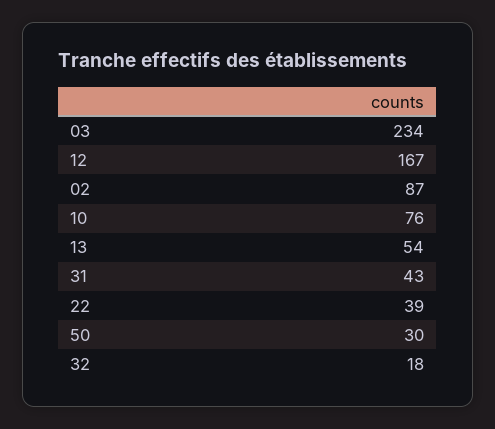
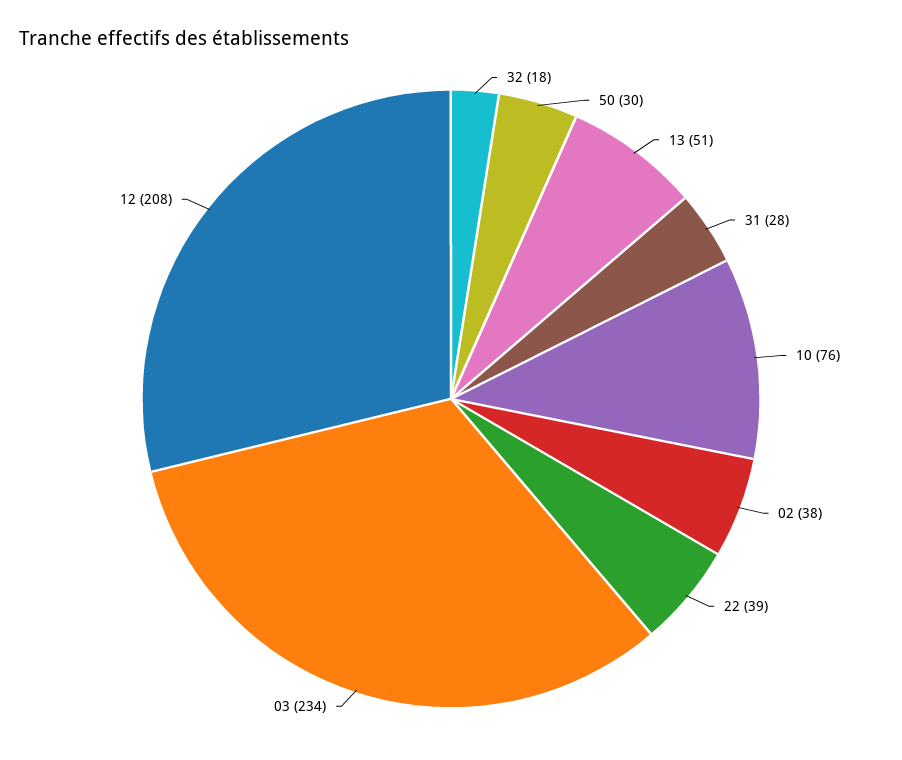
  {
    "03": 234,
-   "12": 167,
+   "12": 208,
-   "02": 87,
+   "02": 38,
    "10": 76,
-   "13": 54,
+   "13": 51,
-   "31": 43,
+   "31": 28,
    "22": 39,
    "50": 30,
    "32": 18
  }

